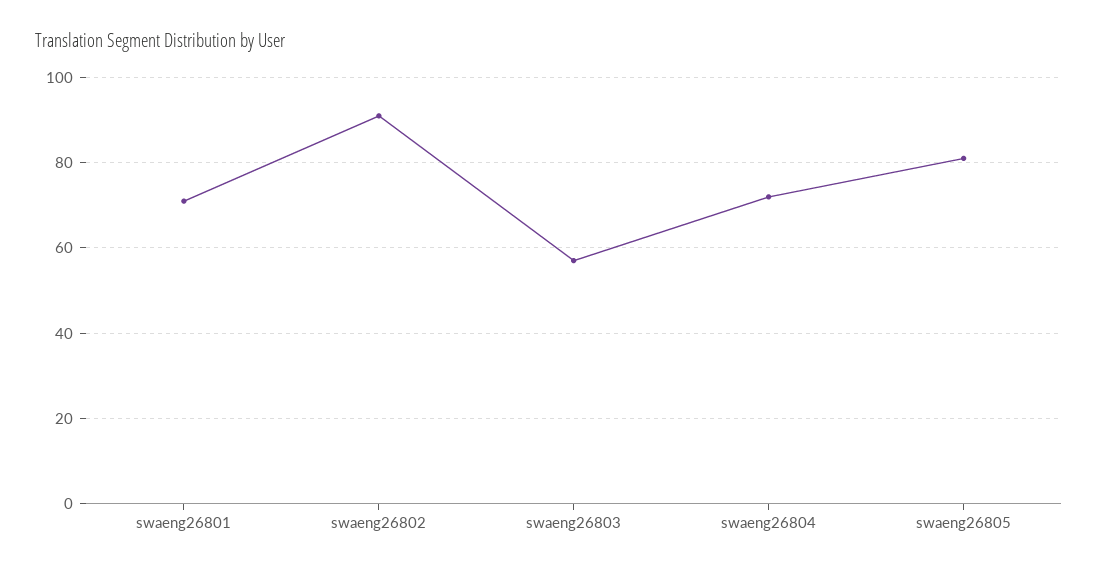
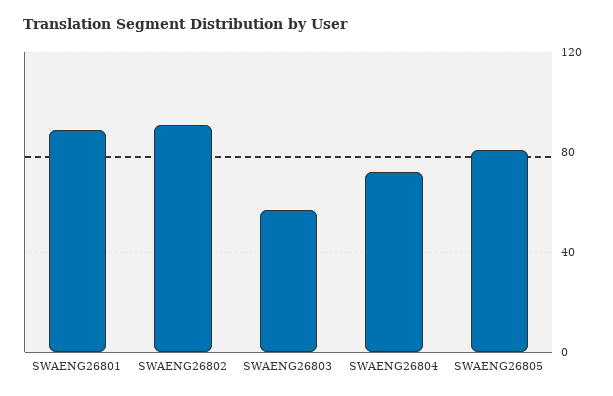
  {
-   "swaeng26801": 70,
+   "swaeng26801": 90,
    "swaeng26802": 90,
    "swaeng26803": 55,
    "swaeng26804": 70,
    "swaeng26805": 80
  }

